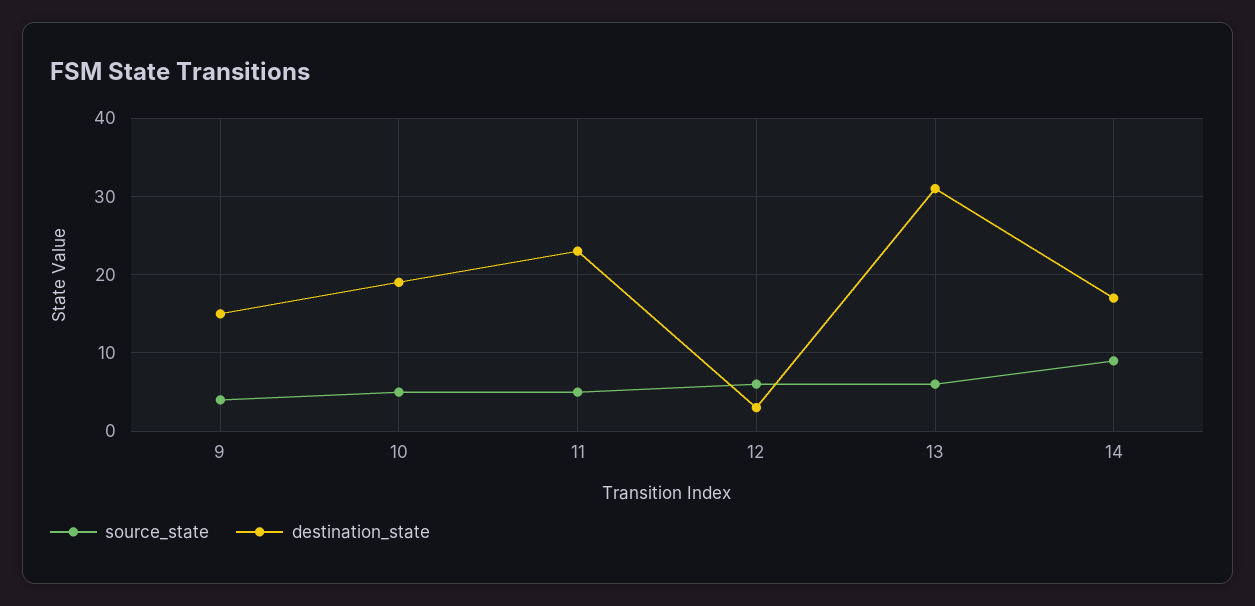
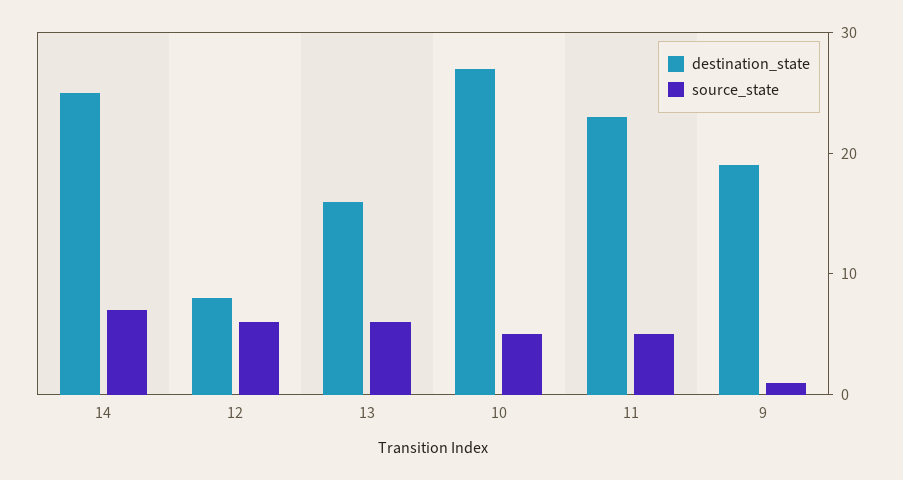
  {
    "source_state": {
-     "9": 4,
+     "9": 1,
      "10": 5,
      "11": 5,
      "12": 6,
      "13": 6,
-     "14": 9
+     "14": 7
    },
    "destination_state": {
-     "9": 15,
+     "9": 19,
-     "10": 19,
+     "10": 27,
      "11": 23,
-     "12": 3,
+     "12": 8,
-     "13": 31,
+     "13": 16,
-     "14": 17
+     "14": 25
    }
  }

